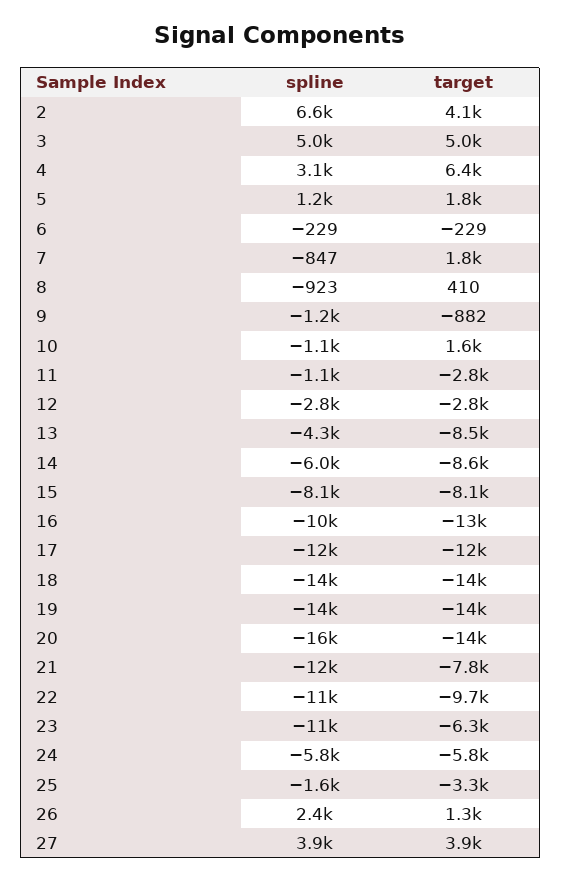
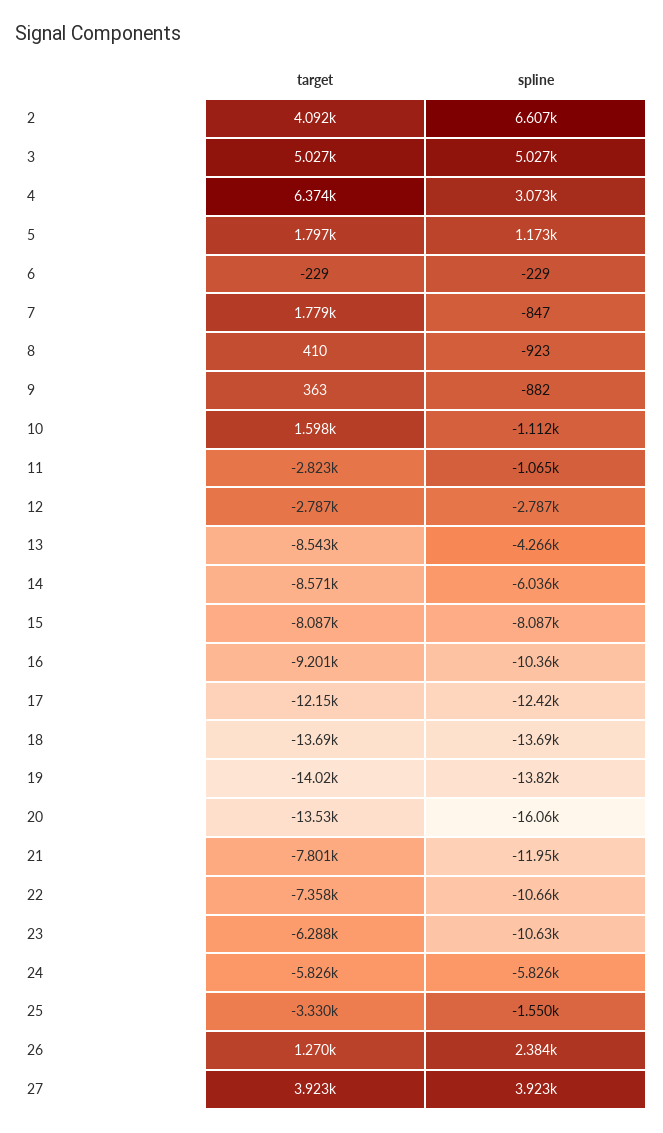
  {
    "spline": {
      "2": 6607,
      "3": 5027,
      "4": 3073,
      "5": 1173,
      "6": -229,
      "7": -847,
      "8": -923,
-     "9": -1200,
+     "9": -882,
      "10": -1112,
      "11": -1065,
      "12": -2787,
      "13": -4266,
      "14": -6036,
      "15": -8087,
      "16": -10360,
      "17": -12420,
      "18": -13690,
      "19": -13820,
      "20": -16060,
      "21": -11950,
      "22": -10660,
      "23": -10630,
      "24": -5826,
      "25": -1550,
      "26": 2384,
      "27": 3923
    },
    "target": {
      "2": 4092,
      "3": 5027,
      "4": 6374,
      "5": 1797,
      "6": -229,
      "7": 1779,
      "8": 410,
-     "9": -882,
+     "9": 363,
      "10": 1598,
      "11": -2823,
      "12": -2787,
      "13": -8543,
      "14": -8571,
      "15": -8087,
-     "16": -13000,
+     "16": -9201,
      "17": -12150,
      "18": -13690,
      "19": -14020,
      "20": -13530,
      "21": -7801,
-     "22": -9700,
+     "22": -7358,
      "23": -6288,
      "24": -5826,
      "25": -3330,
      "26": 1270,
      "27": 3923
    }
  }

